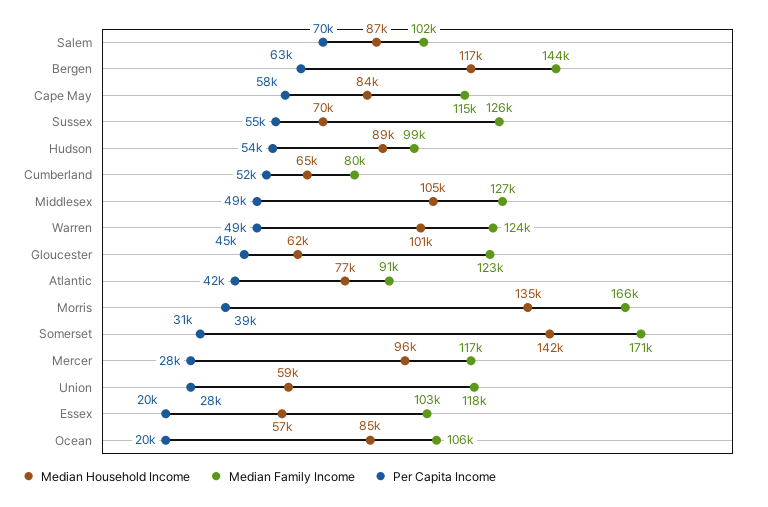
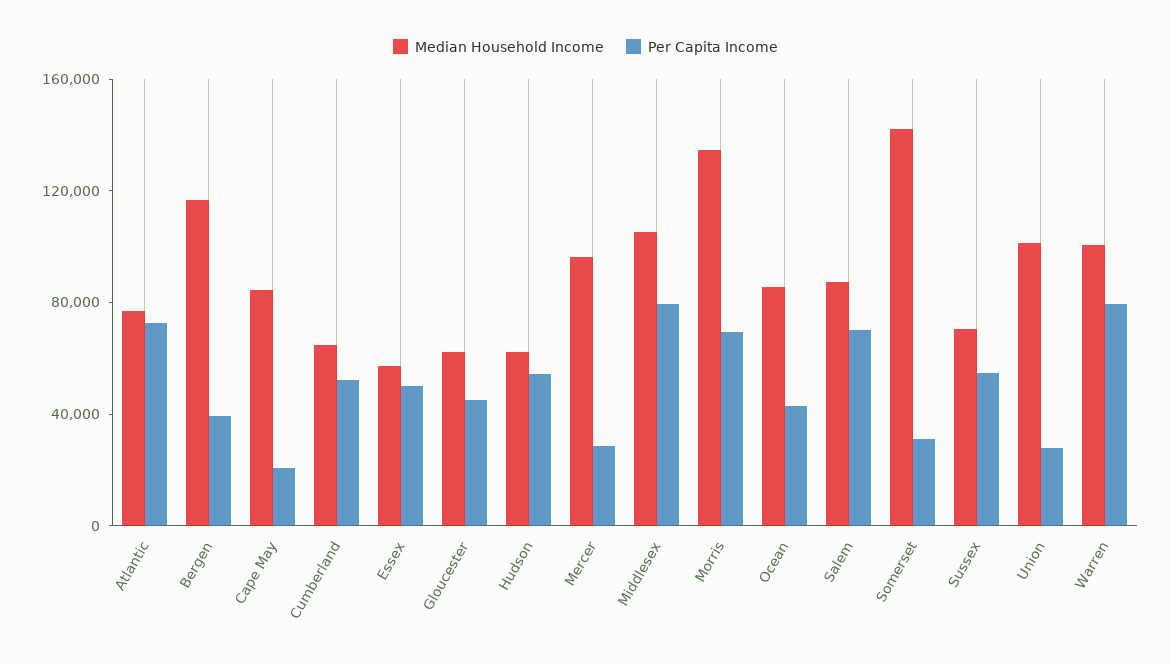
  {
    "Median Household Income": {
      "Salem": 87000,
      "Bergen": 117000,
      "Cape May": 84000,
      "Sussex": 70000,
-     "Hudson": 89000,
+     "Hudson": 60000,
      "Cumberland": 65000,
      "Middlesex": 105000,
      "Warren": 101000,
      "Gloucester": 62000,
      "Atlantic": 77000,
      "Morris": 135000,
      "Somerset": 142000,
      "Mercer": 96000,
-     "Union": 59000,
+     "Union": 100000,
      "Essex": 57000,
      "Ocean": 85000
    },
-   "Median Family Income": {
-     "Salem": 102000,
-     "Bergen": 144000,
-     "Cape May": 115000,
-     "Sussex": 126000,
-     "Hudson": 99000,
-     "Cumberland": 80000,
-     "Middlesex": 127000,
-     "Warren": 124000,
-     "Gloucester": 123000,
-     "Atlantic": 91000,
-     "Morris": 166000,
-     "Somerset": 171000,
-     "Mercer": 117000,
-     "Union": 118000,
-     "Essex": 103000,
-     "Ocean": 106000
-   },
    "Per Capita Income": {
      "Salem": 70000,
-     "Bergen": 63000,
+     "Bergen": 40000,
-     "Cape May": 58000,
+     "Cape May": 20000,
      "Sussex": 55000,
      "Hudson": 54000,
      "Cumberland": 52000,
-     "Middlesex": 49000,
+     "Middlesex": 80000,
-     "Warren": 49000,
+     "Warren": 80000,
      "Gloucester": 45000,
-     "Atlantic": 42000,
+     "Atlantic": 70000,
-     "Morris": 39000,
+     "Morris": 70000,
      "Somerset": 31000,
      "Mercer": 28000,
      "Union": 28000,
-     "Essex": 20000,
+     "Essex": 50000,
-     "Ocean": 20000
+     "Ocean": 40000
    }
  }

